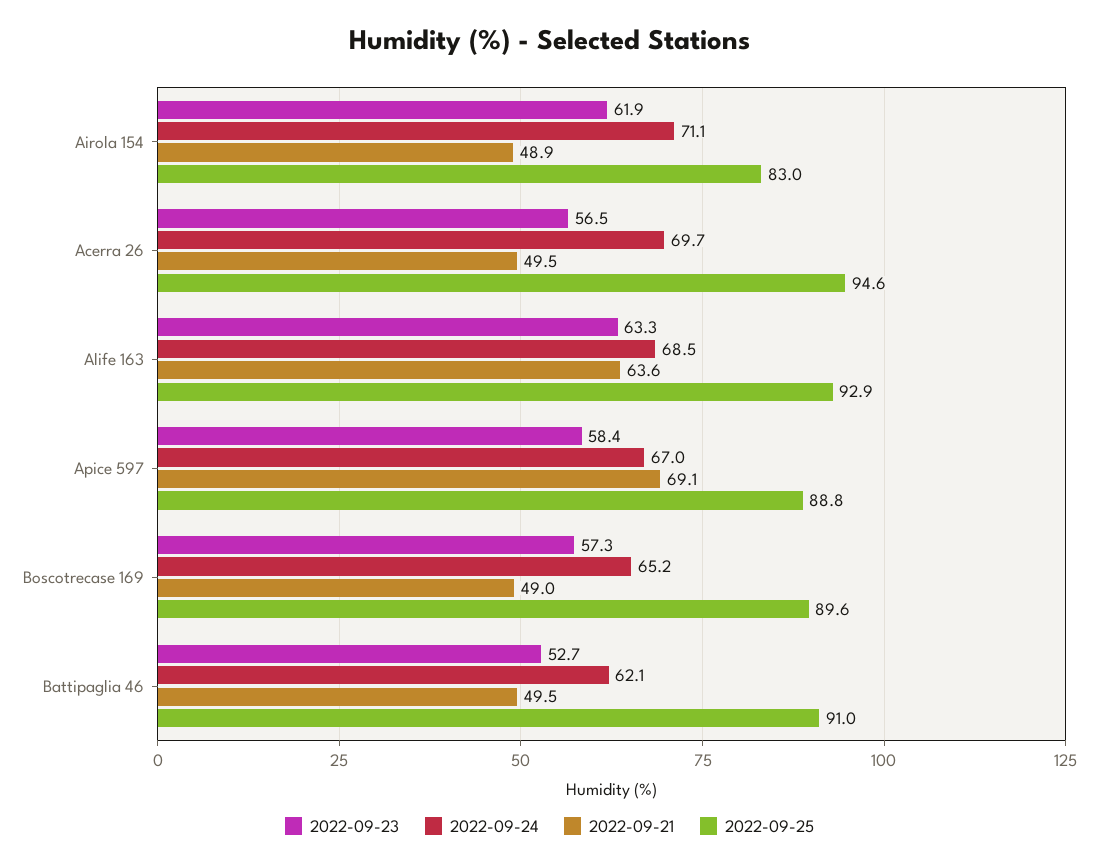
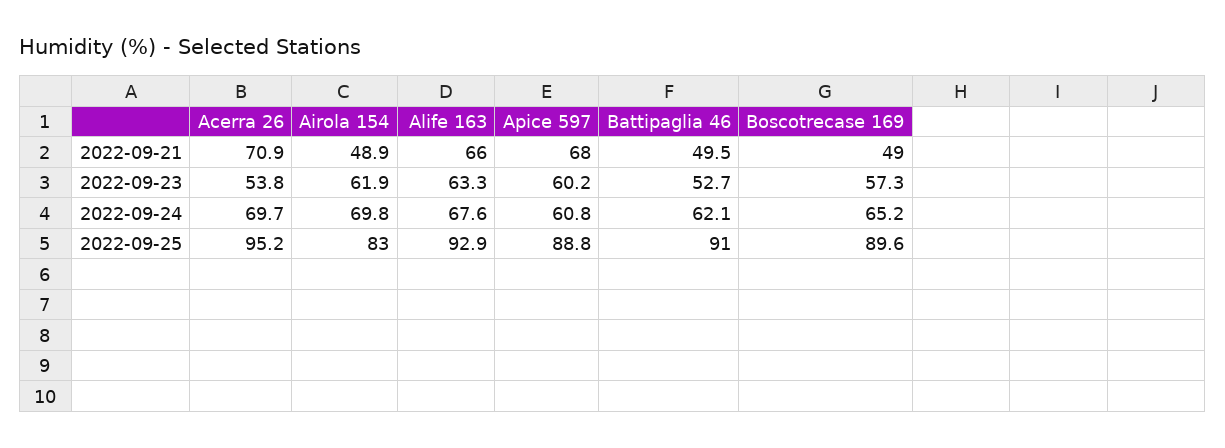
  {
    "2022-09-23": {
      "Airola 154": 61.9,
-     "Acerra 26": 56.5,
+     "Acerra 26": 53.8,
      "Alife 163": 63.3,
-     "Apice 597": 58.4,
+     "Apice 597": 60.2,
      "Boscotrecase 169": 57.3,
      "Battipaglia 46": 52.7
    },
    "2022-09-24": {
-     "Airola 154": 71.1,
+     "Airola 154": 69.8,
      "Acerra 26": 69.7,
-     "Alife 163": 68.5,
+     "Alife 163": 67.6,
-     "Apice 597": 67,
+     "Apice 597": 60.8,
      "Boscotrecase 169": 65.2,
      "Battipaglia 46": 62.1
    },
    "2022-09-21": {
      "Airola 154": 48.9,
-     "Acerra 26": 49.5,
+     "Acerra 26": 70.9,
-     "Alife 163": 63.6,
+     "Alife 163": 66,
-     "Apice 597": 69.1,
+     "Apice 597": 68,
      "Boscotrecase 169": 49,
      "Battipaglia 46": 49.5
    },
    "2022-09-25": {
      "Airola 154": 83,
-     "Acerra 26": 94.6,
+     "Acerra 26": 95.2,
      "Alife 163": 92.9,
      "Apice 597": 88.8,
      "Boscotrecase 169": 89.6,
      "Battipaglia 46": 91
    }
  }

